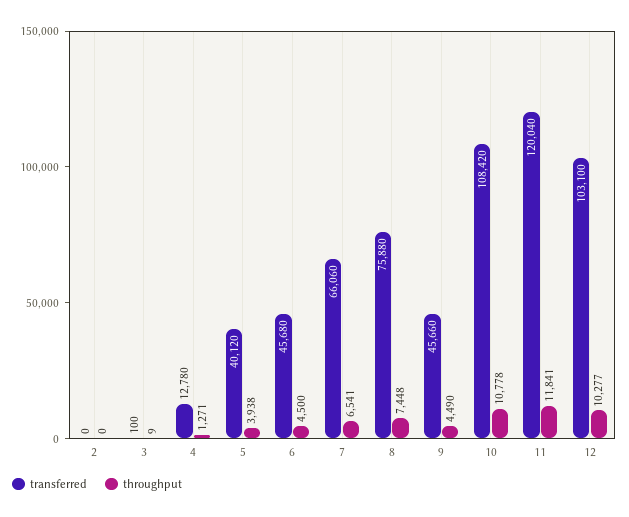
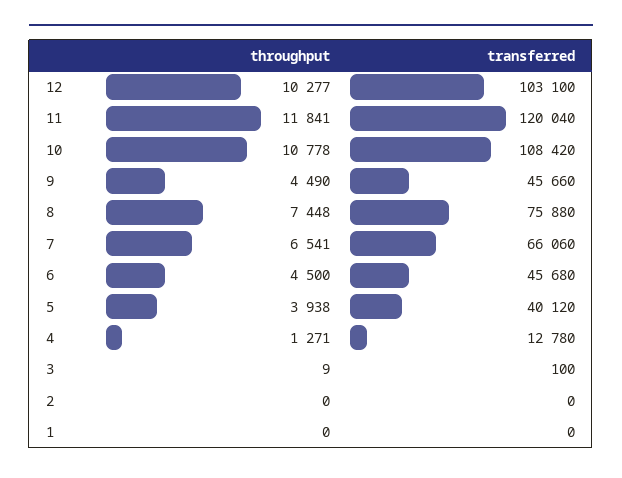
  {
    "transferred": {
      "2": 0,
      "3": 100,
      "4": 12780,
      "5": 40120,
      "6": 45680,
      "7": 66060,
      "8": 75880,
      "9": 45660,
      "10": 108420,
      "11": 120040,
-     "12": 103100
+     "12": 103100,
+     "1": 0
    },
    "throughput": {
      "2": 0,
      "3": 9,
      "4": 1271,
      "5": 3938,
      "6": 4500,
      "7": 6541,
      "8": 7448,
      "9": 4490,
      "10": 10778,
      "11": 11841,
-     "12": 10277
+     "12": 10277,
+     "1": 0
    }
  }

